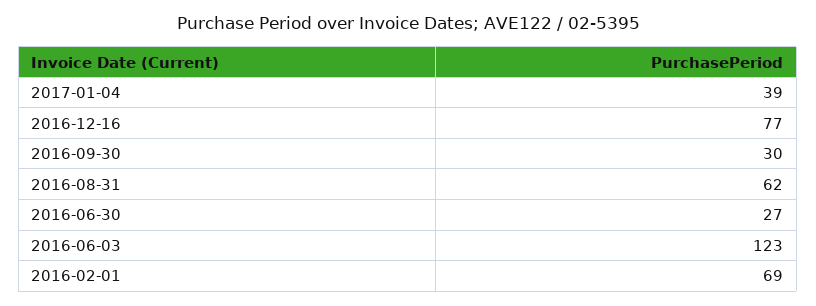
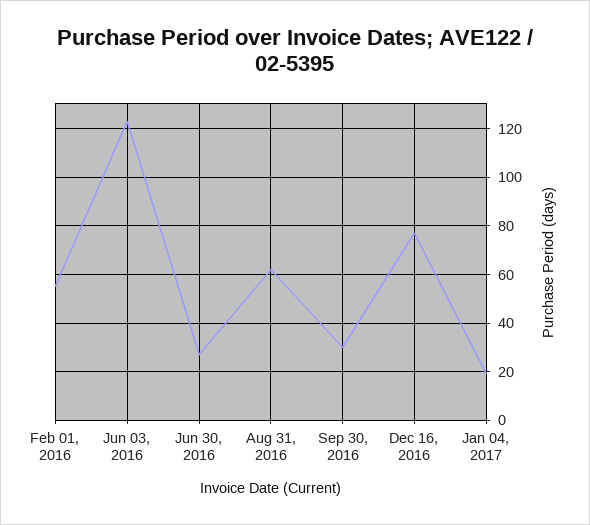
  {
-   "2017-01-04": 39,
+   "2017-01-04": 20,
    "2016-12-16": 77,
    "2016-09-30": 30,
    "2016-08-31": 62,
    "2016-06-30": 27,
    "2016-06-03": 123,
-   "2016-02-01": 69
+   "2016-02-01": 55
  }

